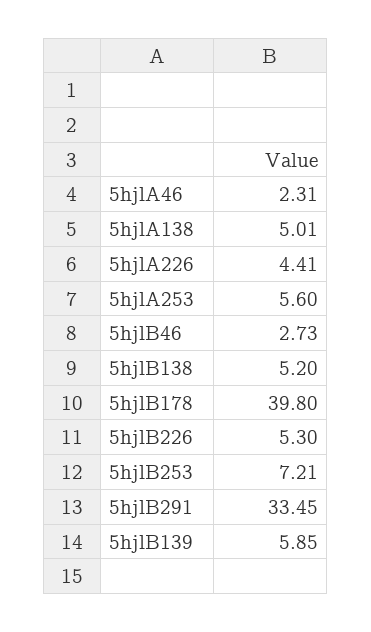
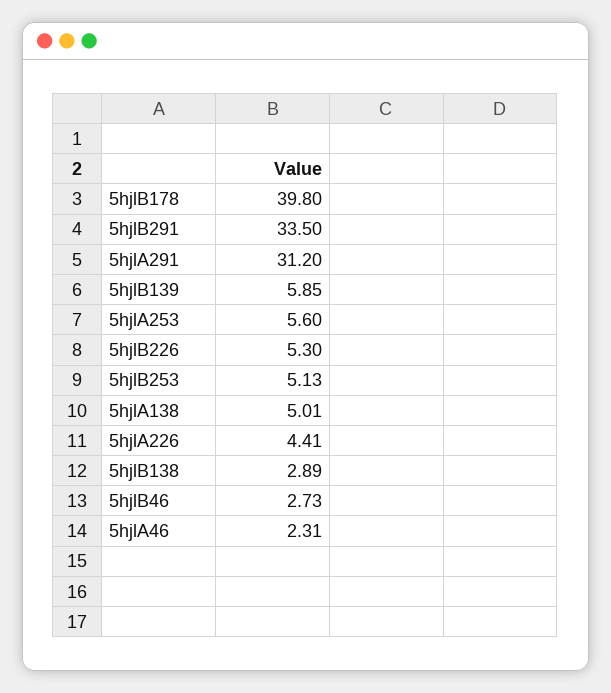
  {
    "5hjlA46": 2.31,
    "5hjlA138": 5.01,
    "5hjlA226": 4.41,
    "5hjlA253": 5.6,
    "5hjlB46": 2.73,
-   "5hjlB138": 5.2,
+   "5hjlB138": 2.89,
    "5hjlB178": 39.8,
    "5hjlB226": 5.3,
-   "5hjlB253": 7.21,
+   "5hjlB253": 5.13,
-   "5hjlB291": 33.45,
+   "5hjlB291": 33.5,
-   "5hjlB139": 5.85
+   "5hjlB139": 5.85,
+   "5hjlA291": 31.2
  }

